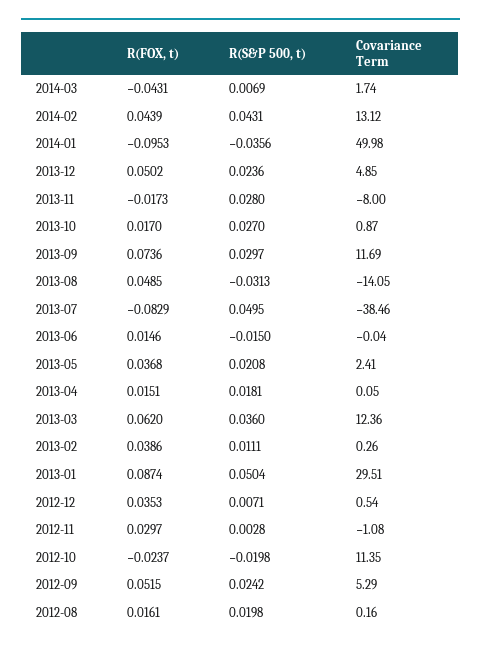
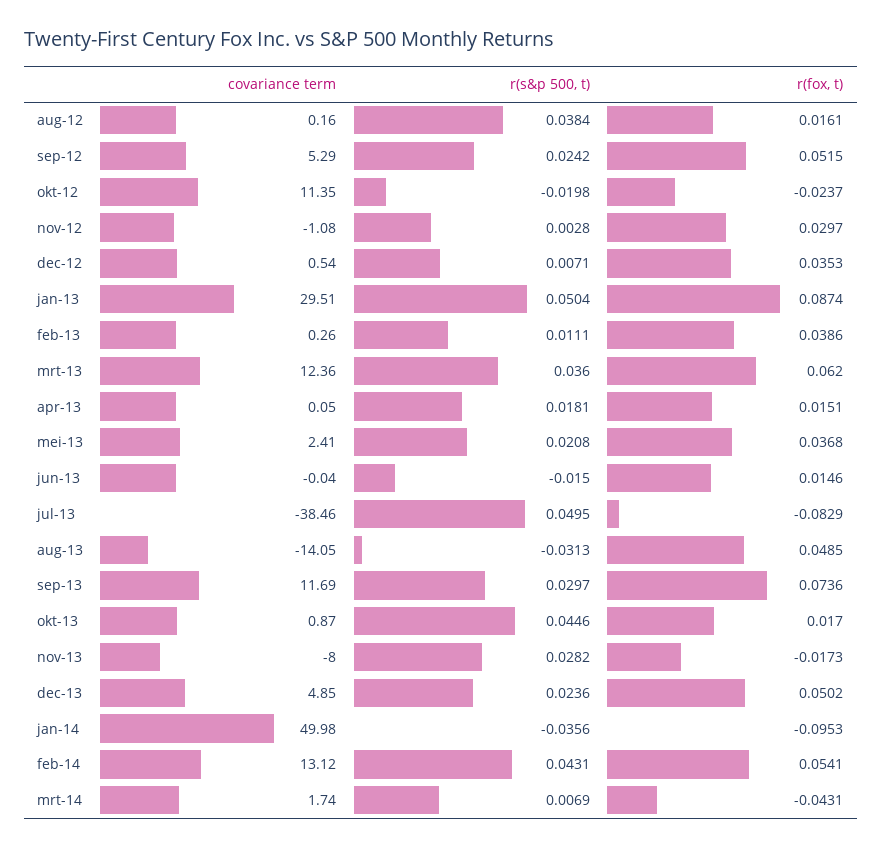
  {
    "R(FOX, t)": {
      "2014-03": -0.0431,
-     "2014-02": 0.0439,
+     "2014-02": 0.0541,
      "2014-01": -0.0953,
      "2013-12": 0.0502,
      "2013-11": -0.0173,
      "2013-10": 0.017,
      "2013-09": 0.0736,
      "2013-08": 0.0485,
      "2013-07": -0.0829,
      "2013-06": 0.0146,
      "2013-05": 0.0368,
      "2013-04": 0.0151,
      "2013-03": 0.062,
      "2013-02": 0.0386,
      "2013-01": 0.0874,
      "2012-12": 0.0353,
      "2012-11": 0.0297,
      "2012-10": -0.0237,
      "2012-09": 0.0515,
      "2012-08": 0.0161
    },
    "R(S&P 500, t)": {
      "2014-03": 0.0069,
      "2014-02": 0.0431,
      "2014-01": -0.0356,
      "2013-12": 0.0236,
-     "2013-11": 0.028,
+     "2013-11": 0.0282,
-     "2013-10": 0.027,
+     "2013-10": 0.0446,
      "2013-09": 0.0297,
      "2013-08": -0.0313,
      "2013-07": 0.0495,
      "2013-06": -0.015,
      "2013-05": 0.0208,
      "2013-04": 0.0181,
      "2013-03": 0.036,
      "2013-02": 0.0111,
      "2013-01": 0.0504,
      "2012-12": 0.0071,
      "2012-11": 0.0028,
      "2012-10": -0.0198,
      "2012-09": 0.0242,
-     "2012-08": 0.0198
+     "2012-08": 0.0384
    },
    "Covariance Term": {
      "2014-03": 1.74,
      "2014-02": 13.12,
      "2014-01": 49.98,
      "2013-12": 4.85,
      "2013-11": -8,
      "2013-10": 0.87,
      "2013-09": 11.69,
      "2013-08": -14.05,
      "2013-07": -38.46,
      "2013-06": -0.04,
      "2013-05": 2.41,
      "2013-04": 0.05,
      "2013-03": 12.36,
      "2013-02": 0.26,
      "2013-01": 29.51,
      "2012-12": 0.54,
      "2012-11": -1.08,
      "2012-10": 11.35,
      "2012-09": 5.29,
      "2012-08": 0.16
    }
  }

